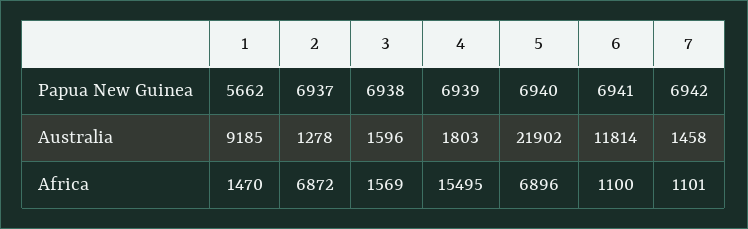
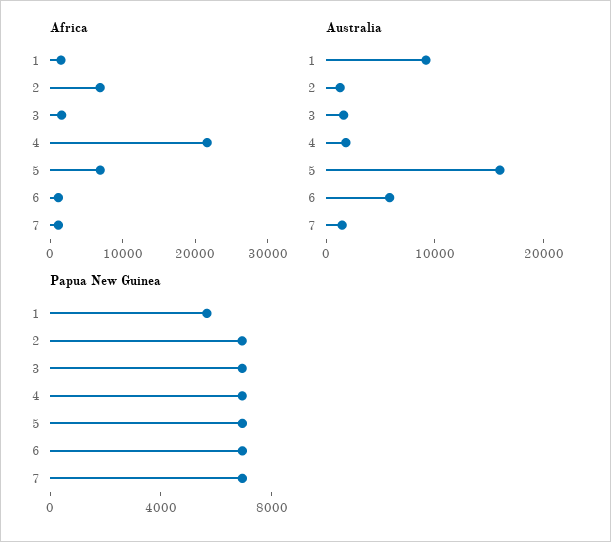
  {
    "Papua New Guinea": {
      "1": 5662,
      "2": 6937,
      "3": 6938,
      "4": 6939,
      "5": 6940,
      "6": 6941,
      "7": 6942
    },
    "Australia": {
      "1": 9185,
      "2": 1278,
      "3": 1596,
      "4": 1803,
-     "5": 21902,
+     "5": 16000,
-     "6": 11814,
+     "6": 6000,
      "7": 1458
    },
    "Africa": {
      "1": 1470,
      "2": 6872,
      "3": 1569,
-     "4": 15495,
+     "4": 22000,
      "5": 6896,
      "6": 1100,
      "7": 1101
    }
  }

